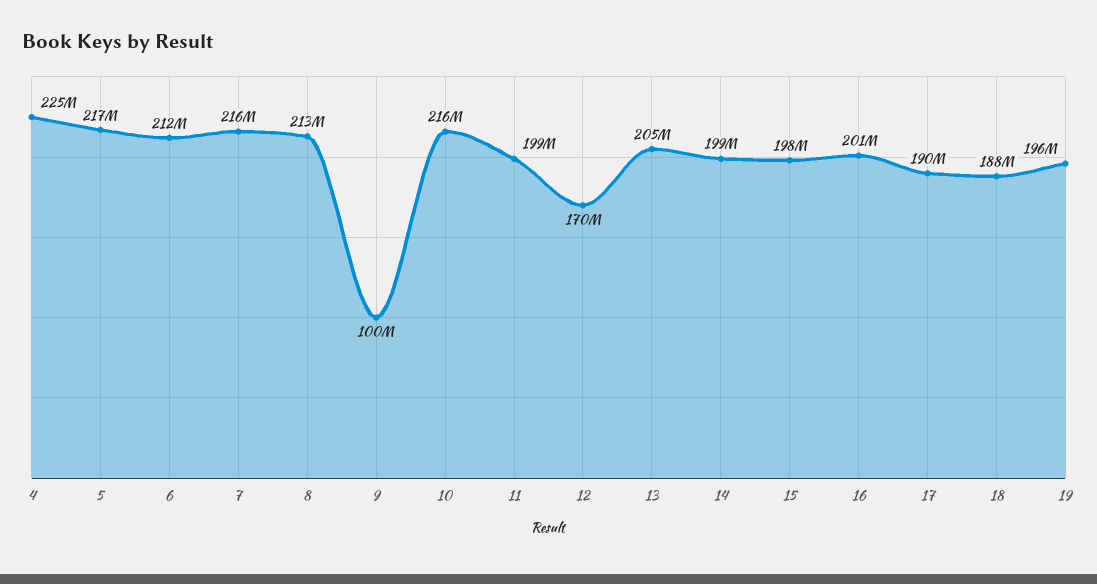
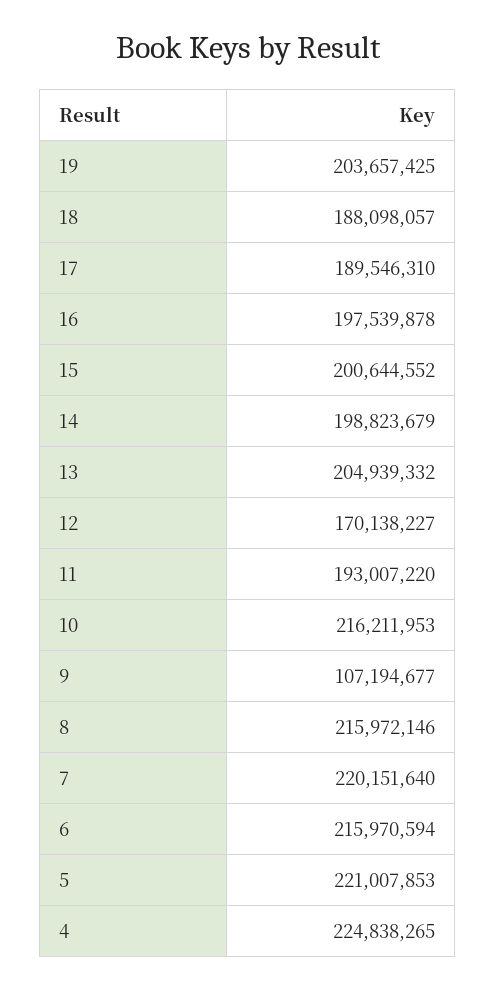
  {
    "4": 224838265,
-   "5": 217000000,
+   "5": 221007853,
-   "6": 212000000,
+   "6": 215970594,
-   "7": 216000000,
+   "7": 220151640,
-   "8": 213000000,
+   "8": 215972146,
-   "9": 100000000,
+   "9": 107194677,
    "10": 216211953,
-   "11": 199000000,
+   "11": 193007220,
    "12": 170138227,
    "13": 204939332,
    "14": 198823679,
-   "15": 198000000,
+   "15": 200644552,
-   "16": 201000000,
+   "16": 197539878,
    "17": 189546310,
    "18": 188098057,
-   "19": 196000000
+   "19": 203657425
  }

